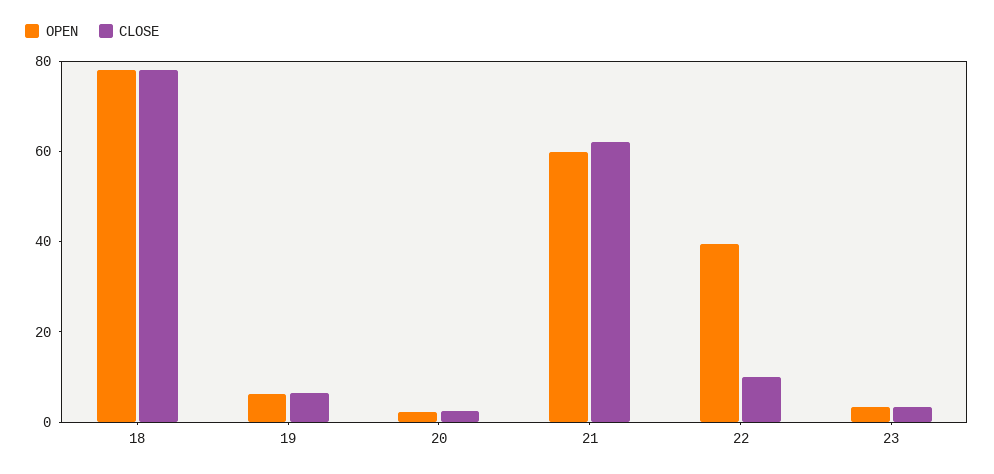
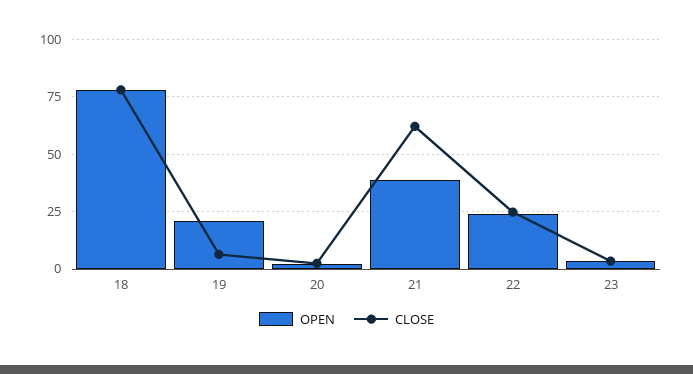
  {
    "OPEN": {
      "18": 80,
-     "19": 5,
+     "19": 20,
      "20": 0,
-     "21": 60,
+     "21": 40,
-     "22": 40,
+     "22": 25,
      "23": 5
    },
    "CLOSE": {
      "18": 80,
      "19": 5,
      "20": 5,
      "21": 60,
-     "22": 10,
+     "22": 25,
      "23": 5
    }
  }

